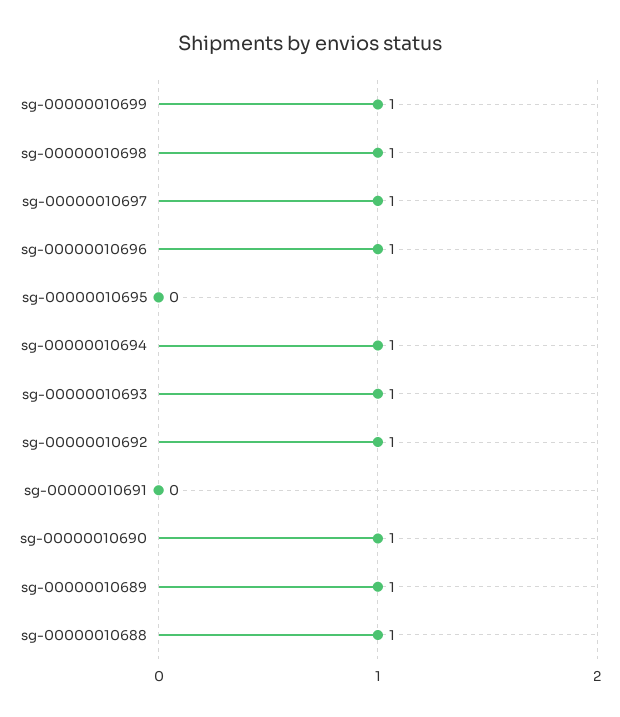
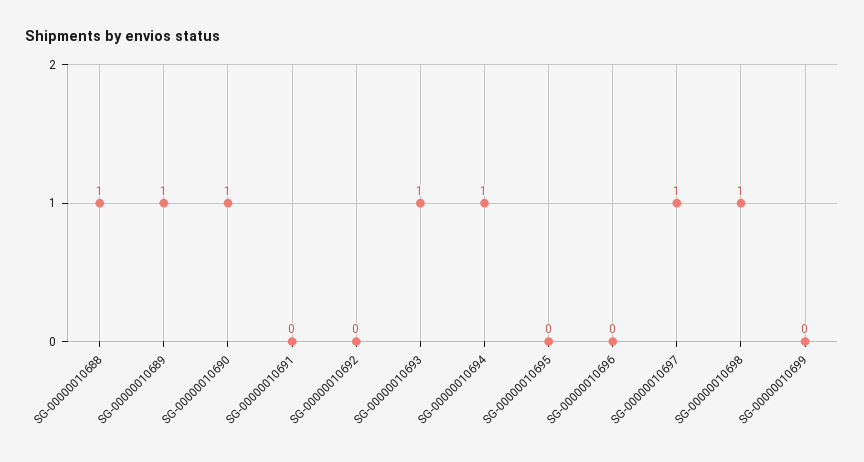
  {
-   "sg-00000010699": 1,
+   "sg-00000010699": 0,
    "sg-00000010698": 1,
    "sg-00000010697": 1,
-   "sg-00000010696": 1,
+   "sg-00000010696": 0,
    "sg-00000010695": 0,
    "sg-00000010694": 1,
    "sg-00000010693": 1,
-   "sg-00000010692": 1,
+   "sg-00000010692": 0,
    "sg-00000010691": 0,
    "sg-00000010690": 1,
    "sg-00000010689": 1,
    "sg-00000010688": 1
  }

